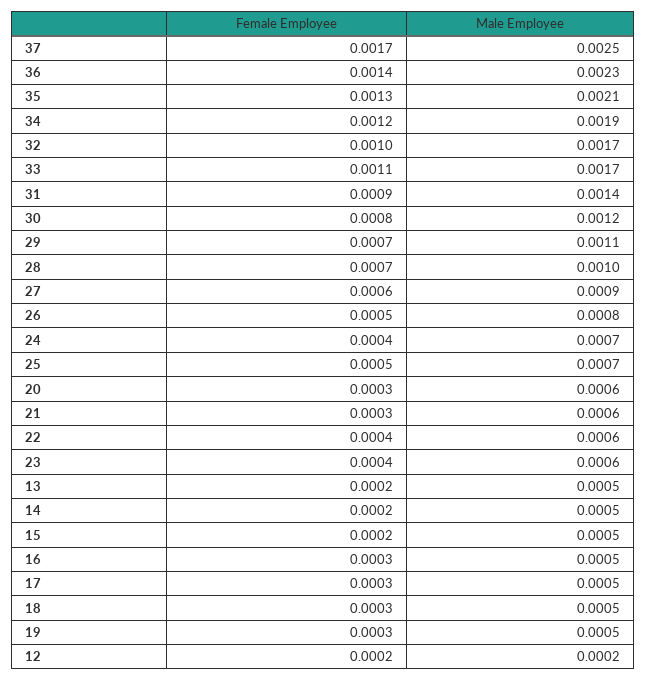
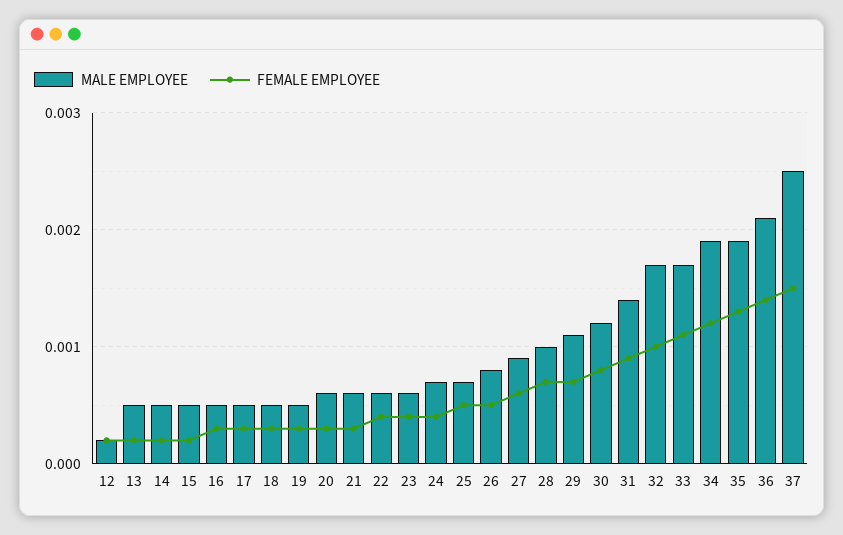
  {
    "Female Employee": {
-     "37": 0.0017,
+     "37": 0.0015,
      "36": 0.0014,
      "35": 0.0013,
      "34": 0.0012,
      "32": 0.001,
      "33": 0.0011,
      "31": 0.0009,
      "30": 0.0008,
      "29": 0.0007,
      "28": 0.0007,
      "27": 0.0006,
      "26": 0.0005,
      "24": 0.0004,
      "25": 0.0005,
      "20": 0.0003,
      "21": 0.0003,
      "22": 0.0004,
      "23": 0.0004,
      "13": 0.0002,
      "14": 0.0002,
      "15": 0.0002,
      "16": 0.0003,
      "17": 0.0003,
      "18": 0.0003,
      "19": 0.0003,
      "12": 0.0002
    },
    "Male Employee": {
      "37": 0.0025,
-     "36": 0.0023,
+     "36": 0.0021,
-     "35": 0.0021,
+     "35": 0.0019,
      "34": 0.0019,
      "32": 0.0017,
      "33": 0.0017,
      "31": 0.0014,
      "30": 0.0012,
      "29": 0.0011,
      "28": 0.001,
      "27": 0.0009,
      "26": 0.0008,
      "24": 0.0007,
      "25": 0.0007,
      "20": 0.0006,
      "21": 0.0006,
      "22": 0.0006,
      "23": 0.0006,
      "13": 0.0005,
      "14": 0.0005,
      "15": 0.0005,
      "16": 0.0005,
      "17": 0.0005,
      "18": 0.0005,
      "19": 0.0005,
      "12": 0.0002
    }
  }

